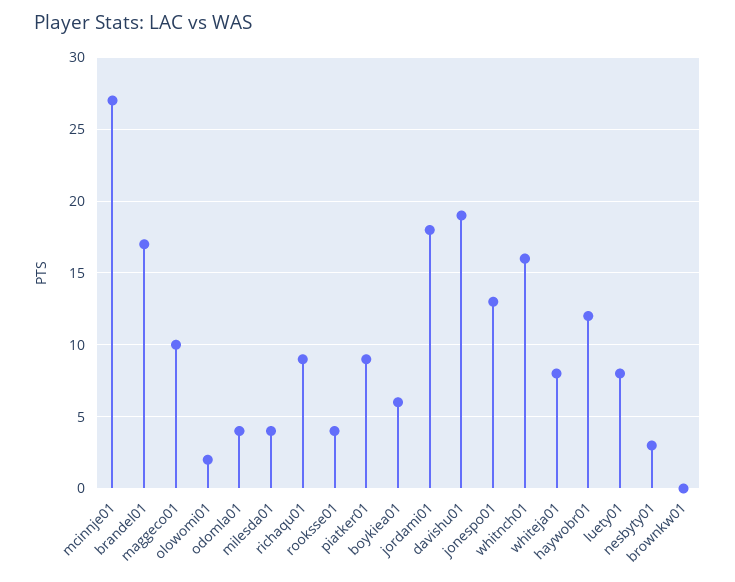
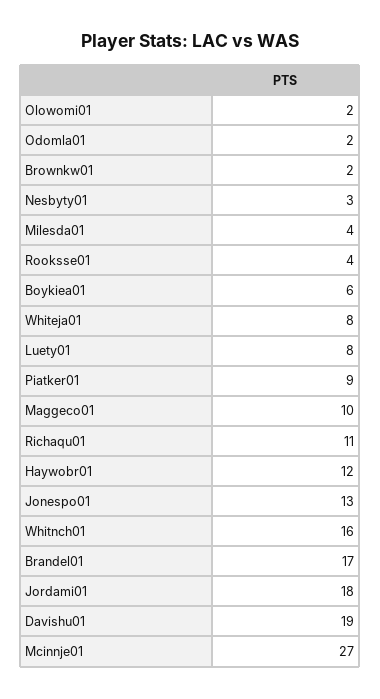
  {
    "mcinnje01": 27,
    "brandel01": 17,
    "maggeco01": 10,
    "olowomi01": 2,
-   "odomla01": 4,
+   "odomla01": 2,
    "milesda01": 4,
-   "richaqu01": 9,
+   "richaqu01": 11,
    "rooksse01": 4,
    "piatker01": 9,
    "boykiea01": 6,
    "jordami01": 18,
    "davishu01": 19,
    "jonespo01": 13,
    "whitnch01": 16,
    "whiteja01": 8,
    "haywobr01": 12,
    "luety01": 8,
    "nesbyty01": 3,
-   "brownkw01": 0
+   "brownkw01": 2
  }

